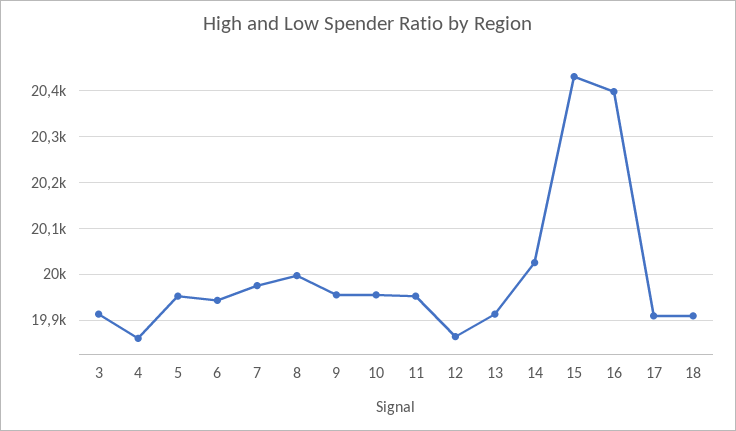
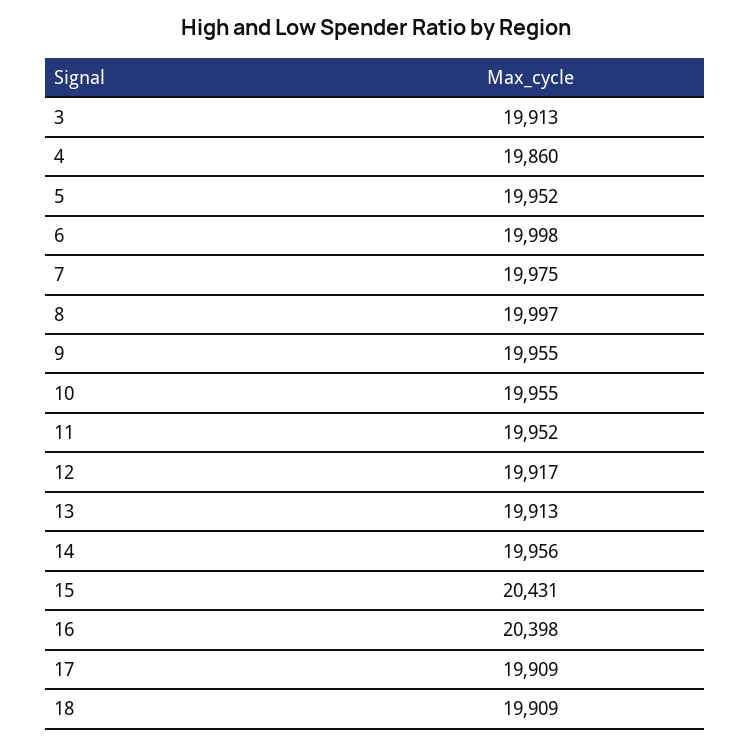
  {
    "3": 19913,
    "4": 19860,
    "5": 19952,
-   "6": 19940,
+   "6": 19998,
    "7": 19975,
    "8": 19997,
    "9": 19955,
    "10": 19955,
    "11": 19952,
-   "12": 19860,
+   "12": 19917,
    "13": 19913,
-   "14": 20020,
+   "14": 19956,
    "15": 20431,
    "16": 20398,
    "17": 19909,
    "18": 19909
  }

